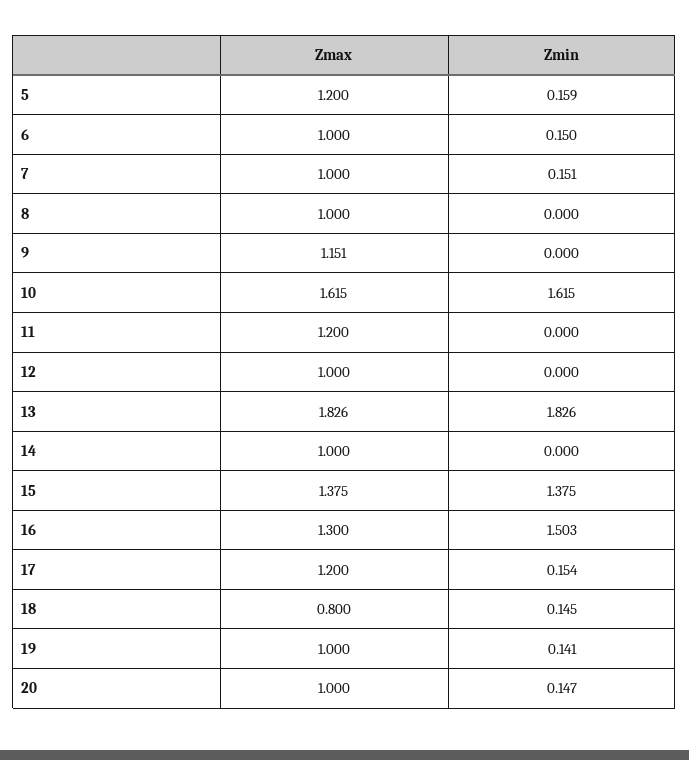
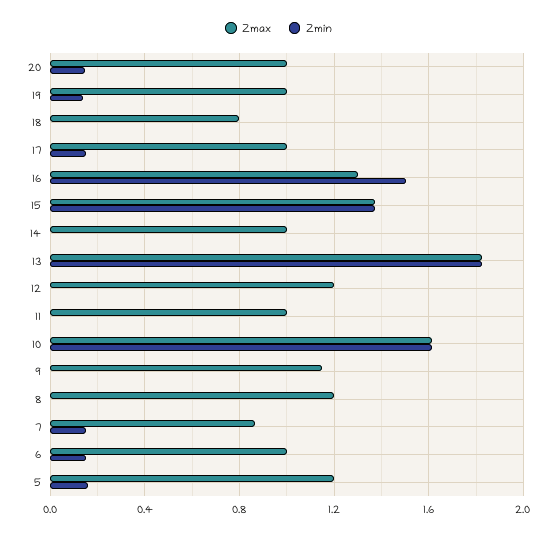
  {
    "Zmax": {
      "5": 1.2,
      "6": 1,
-     "7": 1,
+     "7": 0.85,
-     "8": 1,
+     "8": 1.2,
      "9": 1.151,
      "10": 1.615,
-     "11": 1.2,
+     "11": 1,
-     "12": 1,
+     "12": 1.2,
      "13": 1.826,
      "14": 1,
      "15": 1.375,
      "16": 1.3,
-     "17": 1.2,
+     "17": 1,
      "18": 0.8,
      "19": 1,
      "20": 1
    },
    "Zmin": {
      "5": 0.159,
      "6": 0.15,
      "7": 0.151,
      "8": 0,
      "9": 0,
      "10": 1.615,
      "11": 0,
      "12": 0,
      "13": 1.826,
      "14": 0,
      "15": 1.375,
      "16": 1.503,
      "17": 0.154,
-     "18": 0.145,
+     "18": 0,
      "19": 0.141,
      "20": 0.147
    }
  }

